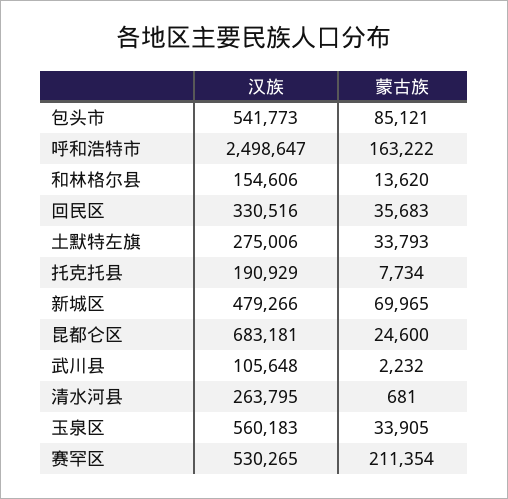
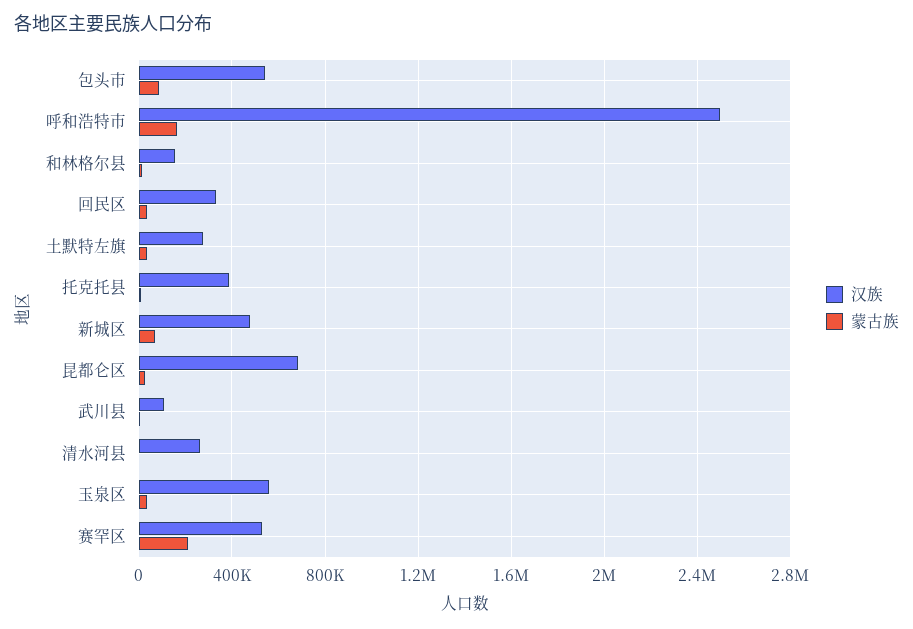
  {
    "汉族": {
      "包头市": 541773,
      "呼和浩特市": 2498647,
      "和林格尔县": 154606,
      "回民区": 330516,
      "土默特左旗": 275006,
-     "托克托县": 190929,
+     "托克托县": 400000,
      "新城区": 479266,
      "昆都仑区": 683181,
      "武川县": 105648,
      "清水河县": 263795,
      "玉泉区": 560183,
      "赛罕区": 530265
    },
    "蒙古族": {
      "包头市": 85121,
      "呼和浩特市": 163222,
      "和林格尔县": 13620,
      "回民区": 35683,
      "土默特左旗": 33793,
      "托克托县": 7734,
      "新城区": 69965,
      "昆都仑区": 24600,
      "武川县": 2232,
      "清水河县": 681,
      "玉泉区": 33905,
      "赛罕区": 211354
    }
  }

